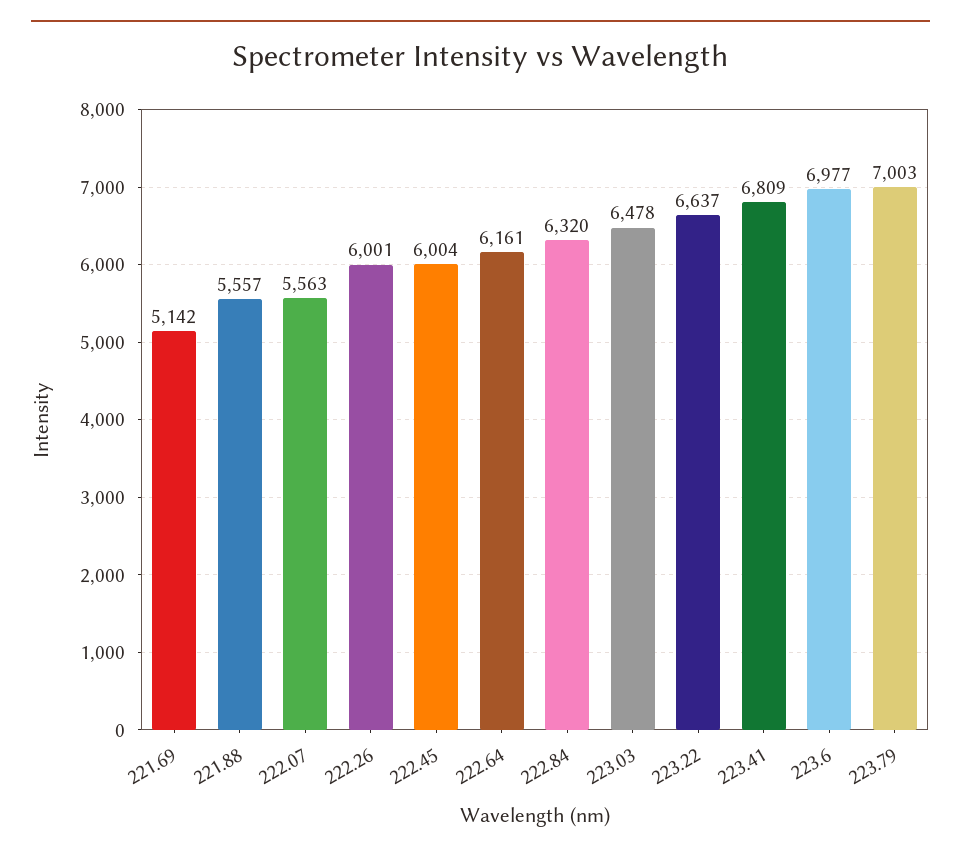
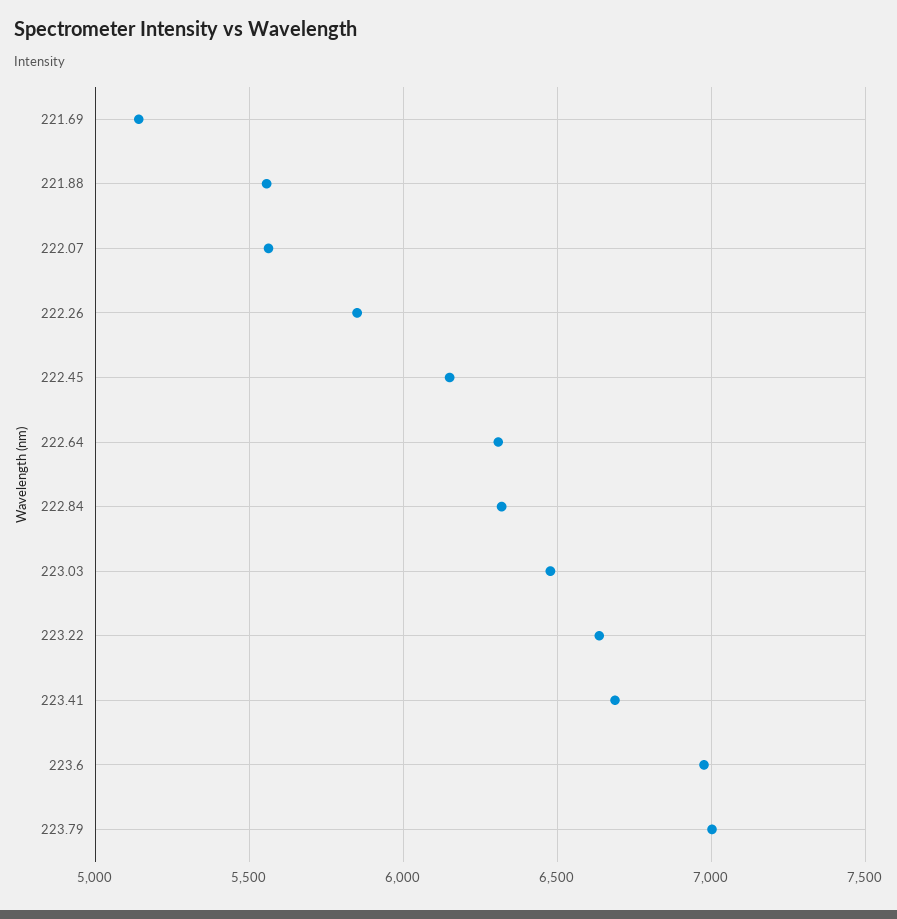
  {
    "221.69": 5142,
    "221.88": 5557,
    "222.07": 5563,
-   "222.26": 6001,
+   "222.26": 5850,
-   "222.45": 6004,
+   "222.45": 6150,
-   "222.64": 6161,
+   "222.64": 6300,
    "222.84": 6320,
    "223.03": 6478,
    "223.22": 6637,
-   "223.41": 6809,
+   "223.41": 6700,
    "223.6": 6977,
    "223.79": 7003
  }

